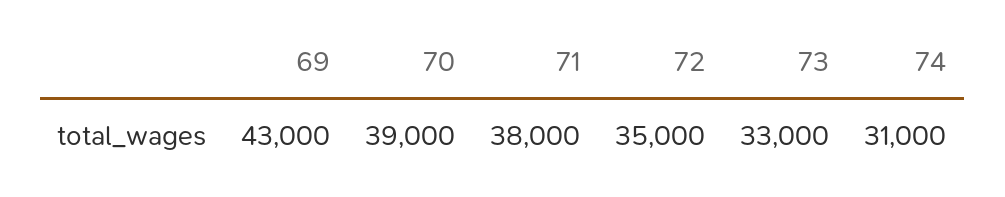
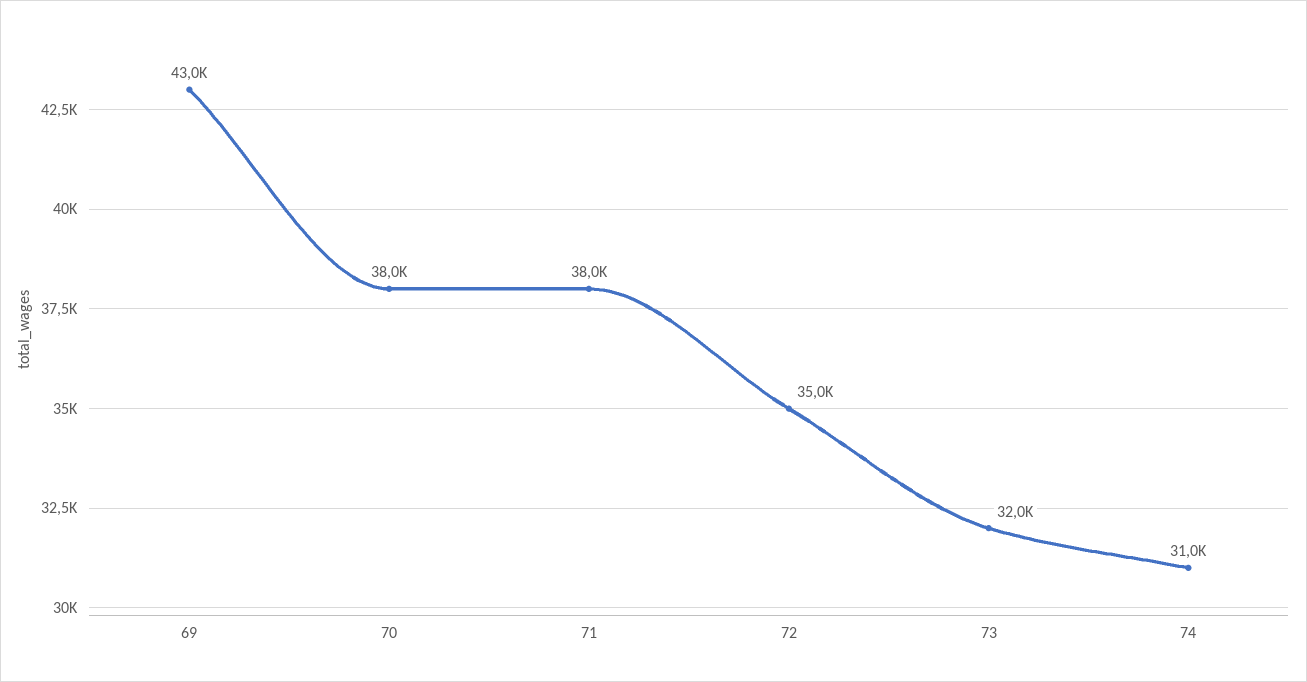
  {
    "69": 43000,
-   "70": 39000,
+   "70": 38000,
    "71": 38000,
    "72": 35000,
-   "73": 33000,
+   "73": 32000,
    "74": 31000
  }

